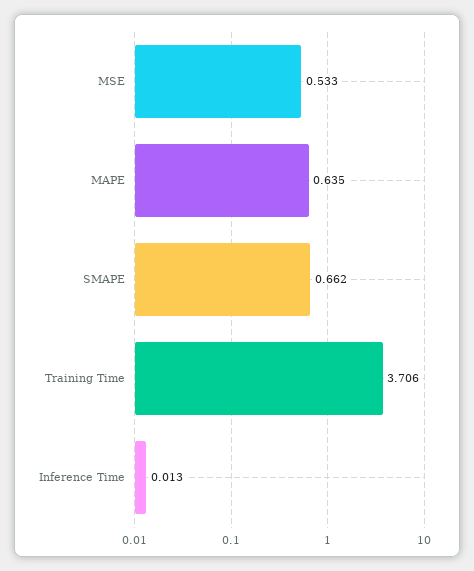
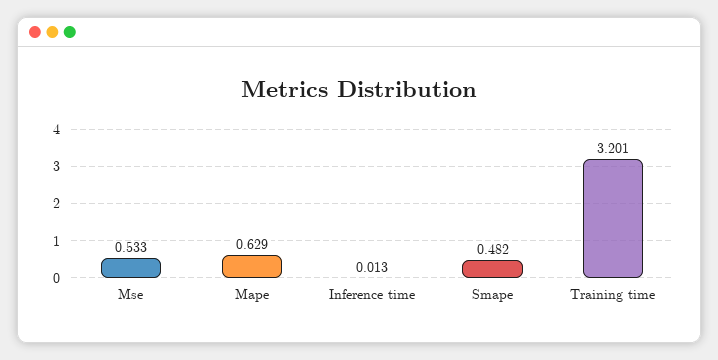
  {
    "MSE": 0.533,
-   "MAPE": 0.635,
+   "MAPE": 0.629,
-   "SMAPE": 0.662,
+   "SMAPE": 0.482,
-   "Training Time": 3.706,
+   "Training Time": 3.201,
    "Inference Time": 0.013
  }

